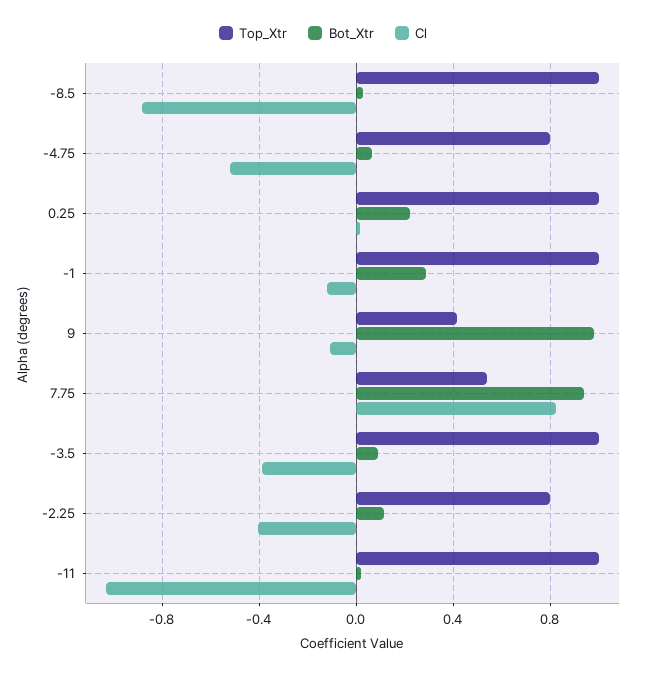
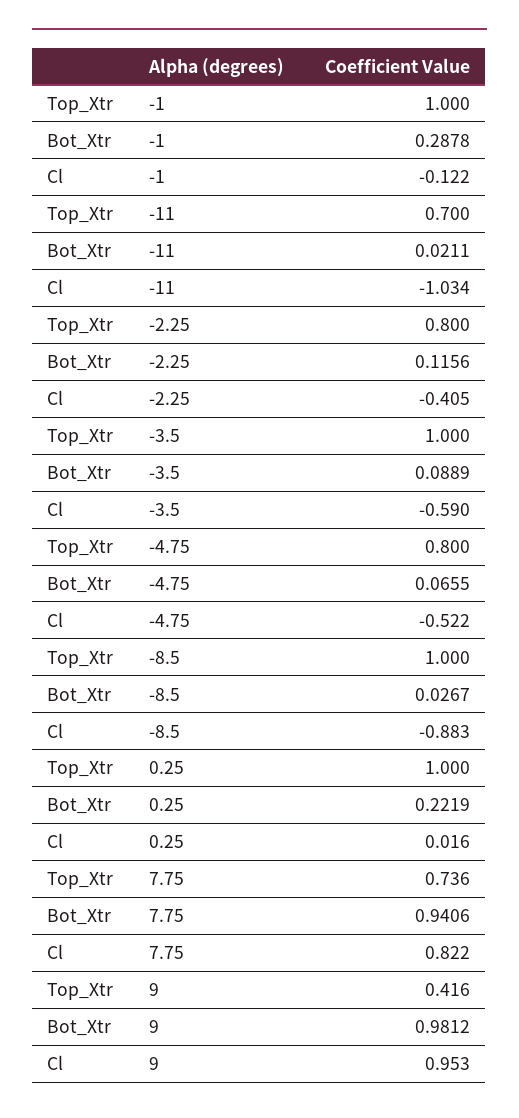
  {
    "Top_Xtr": {
      "-8.5": 1,
      "-4.75": 0.8,
      "0.25": 1,
      "-1": 1,
      "9": 0.416,
-     "7.75": 0.55,
+     "7.75": 0.736,
      "-3.5": 1,
      "-2.25": 0.8,
-     "-11": 1
+     "-11": 0.7
    },
    "Bot_Xtr": {
      "-8.5": 0.0267,
      "-4.75": 0.0655,
      "0.25": 0.2219,
      "-1": 0.2878,
      "9": 0.9812,
      "7.75": 0.9406,
      "-3.5": 0.0889,
      "-2.25": 0.1156,
      "-11": 0.0211
    },
    "Cl": {
      "-8.5": -0.883,
      "-4.75": -0.522,
      "0.25": 0.016,
      "-1": -0.122,
-     "9": -0.1,
+     "9": 0.953,
      "7.75": 0.822,
-     "-3.5": -0.4,
+     "-3.5": -0.59,
      "-2.25": -0.405,
      "-11": -1.034
    }
  }

